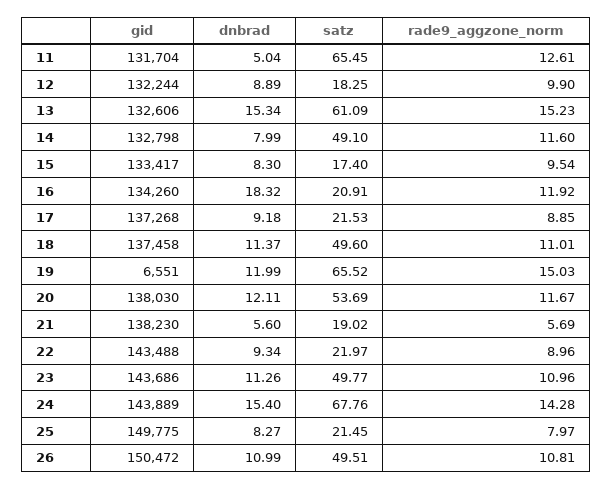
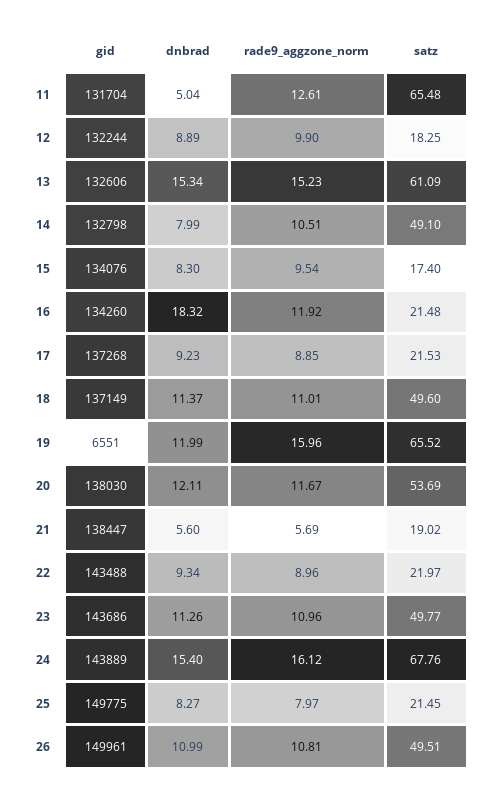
  {
    "gid": {
      "11": 131704,
      "12": 132244,
      "13": 132606,
      "14": 132798,
-     "15": 133417,
+     "15": 134076,
      "16": 134260,
      "17": 137268,
-     "18": 137458,
+     "18": 137149,
      "19": 6551,
      "20": 138030,
-     "21": 138230,
+     "21": 138447,
      "22": 143488,
      "23": 143686,
      "24": 143889,
      "25": 149775,
-     "26": 150472
+     "26": 149961
    },
    "dnbrad": {
      "11": 5.04,
      "12": 8.89,
      "13": 15.34,
      "14": 7.99,
      "15": 8.3,
      "16": 18.32,
-     "17": 9.18,
+     "17": 9.23,
      "18": 11.37,
      "19": 11.99,
      "20": 12.11,
      "21": 5.6,
      "22": 9.34,
      "23": 11.26,
      "24": 15.4,
      "25": 8.27,
      "26": 10.99
    },
    "satz": {
-     "11": 65.45,
+     "11": 65.48,
      "12": 18.25,
      "13": 61.09,
      "14": 49.1,
      "15": 17.4,
-     "16": 20.91,
+     "16": 21.48,
      "17": 21.53,
      "18": 49.6,
      "19": 65.52,
      "20": 53.69,
      "21": 19.02,
      "22": 21.97,
      "23": 49.77,
      "24": 67.76,
      "25": 21.45,
      "26": 49.51
    },
    "rade9_aggzone_norm": {
      "11": 12.61,
      "12": 9.9,
      "13": 15.23,
-     "14": 11.6,
+     "14": 10.51,
      "15": 9.54,
      "16": 11.92,
      "17": 8.85,
      "18": 11.01,
-     "19": 15.03,
+     "19": 15.96,
      "20": 11.67,
      "21": 5.69,
      "22": 8.96,
      "23": 10.96,
-     "24": 14.28,
+     "24": 16.12,
      "25": 7.97,
      "26": 10.81
    }
  }

